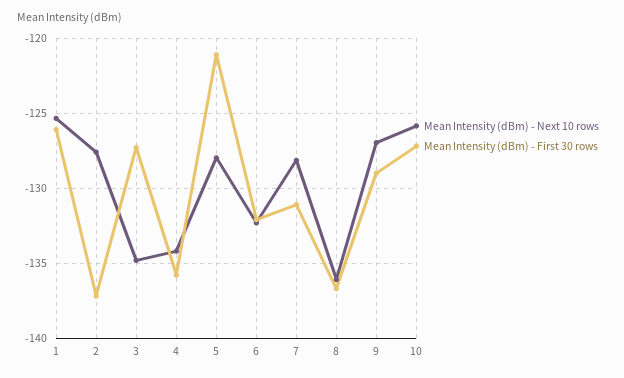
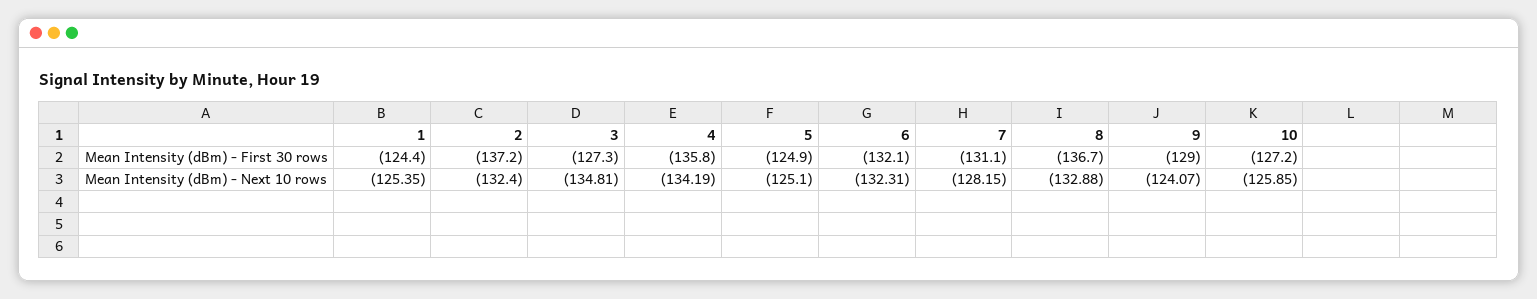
  {
    "Mean Intensity (dBm) - Next 10 rows": {
      "1": -125.35,
-     "2": -127.5,
+     "2": -132.4,
      "3": -134.81,
      "4": -134.19,
-     "5": -128,
+     "5": -125.1,
      "6": -132.31,
      "7": -128.15,
-     "8": -136,
+     "8": -132.88,
-     "9": -127,
+     "9": -124.07,
      "10": -125.85
    },
    "Mean Intensity (dBm) - First 30 rows": {
-     "1": -126,
+     "1": -124.4,
      "2": -137.2,
      "3": -127.3,
      "4": -135.8,
-     "5": -121,
+     "5": -124.9,
      "6": -132.1,
      "7": -131.1,
      "8": -136.7,
      "9": -129,
      "10": -127.2
    }
  }

